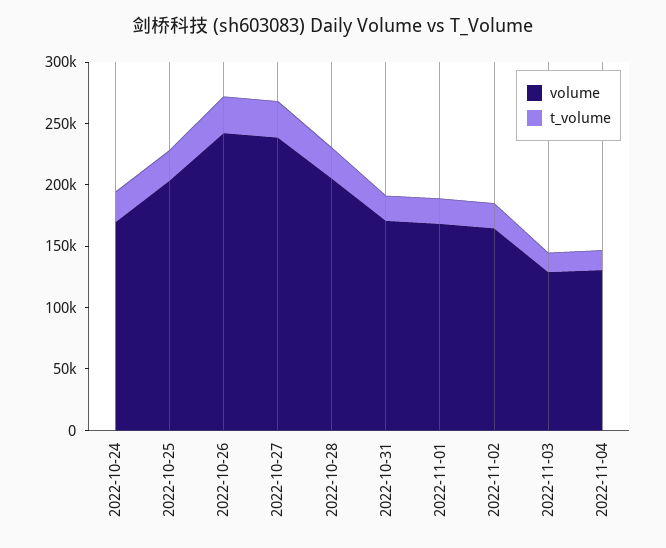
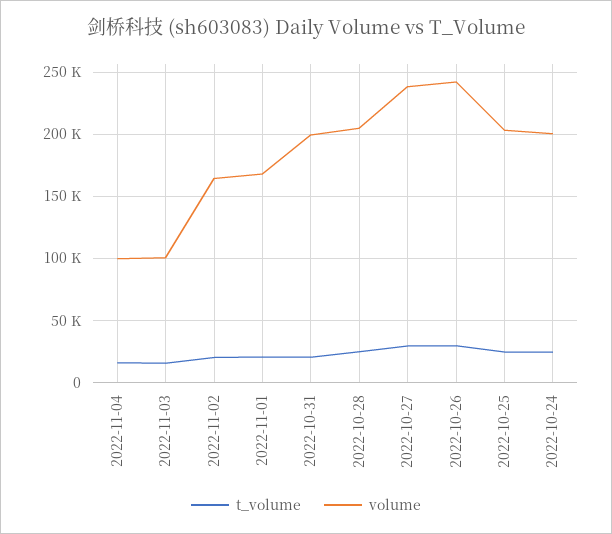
  {
    "volume": {
-     "2022-10-24": 170000,
+     "2022-10-24": 200000,
      "2022-10-25": 205000,
      "2022-10-26": 240000,
      "2022-10-27": 240000,
      "2022-10-28": 205000,
-     "2022-10-31": 170000,
+     "2022-10-31": 200000,
      "2022-11-01": 170000,
      "2022-11-02": 165000,
-     "2022-11-03": 130000,
+     "2022-11-03": 100000,
-     "2022-11-04": 130000
+     "2022-11-04": 100000
    },
    "t_volume": {
      "2022-10-24": 25000,
      "2022-10-25": 25000,
      "2022-10-26": 30000,
      "2022-10-27": 30000,
      "2022-10-28": 25000,
      "2022-10-31": 20000,
      "2022-11-01": 20000,
      "2022-11-02": 20000,
      "2022-11-03": 15000,
      "2022-11-04": 15000
    }
  }

